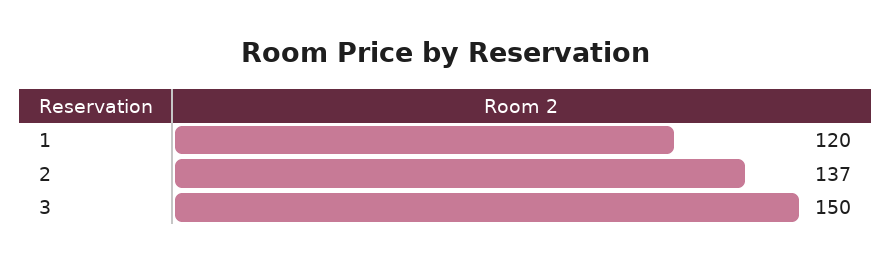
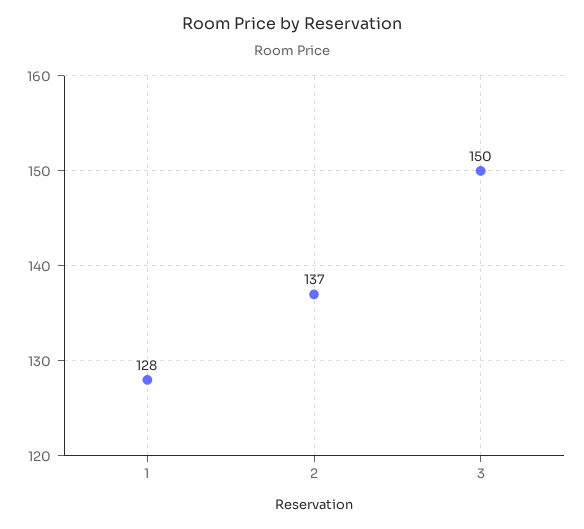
  {
-   "1": 120,
+   "1": 128,
    "2": 137,
    "3": 150
  }

